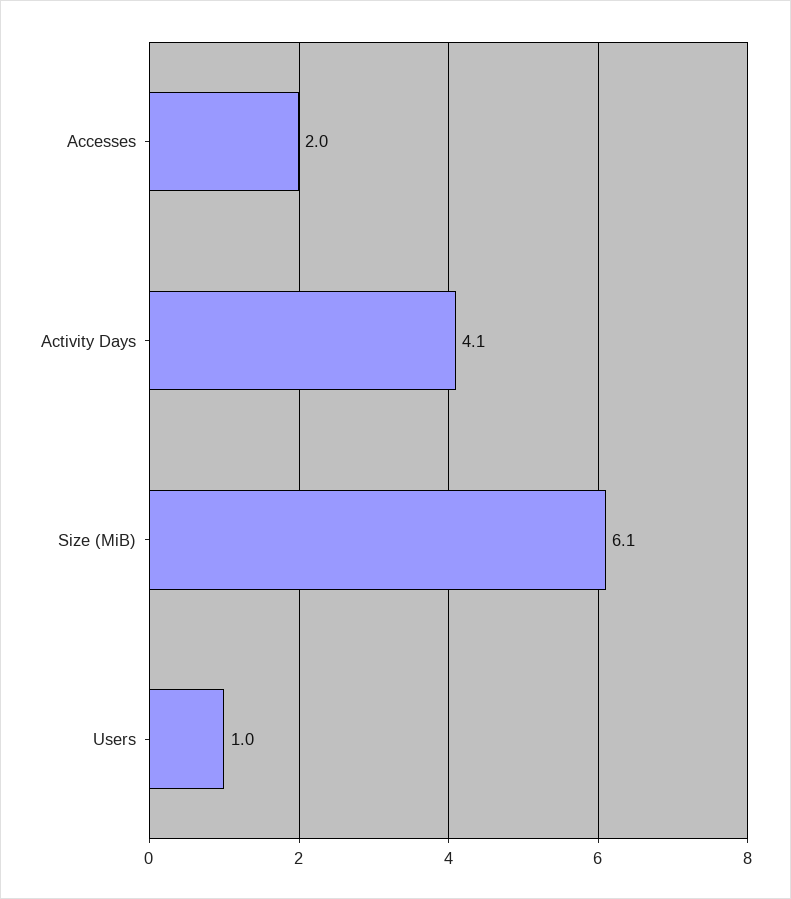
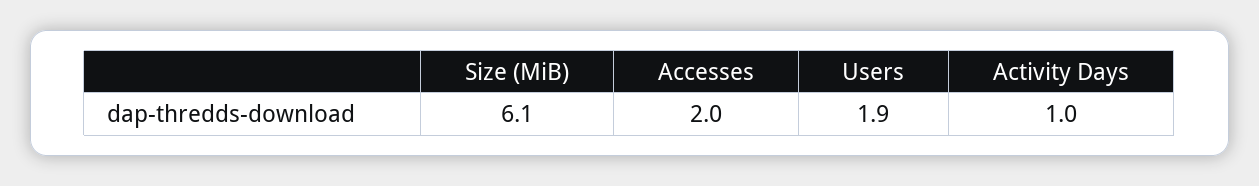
  {
    "Accesses": 2,
-   "Activity Days": 4.1,
+   "Activity Days": 1,
    "Size (MiB)": 6.1,
-   "Users": 1
+   "Users": 1.9
  }

